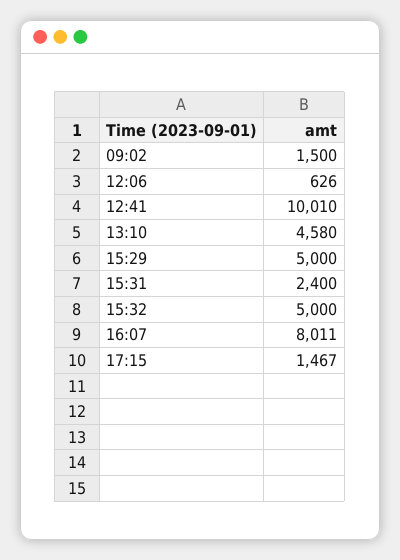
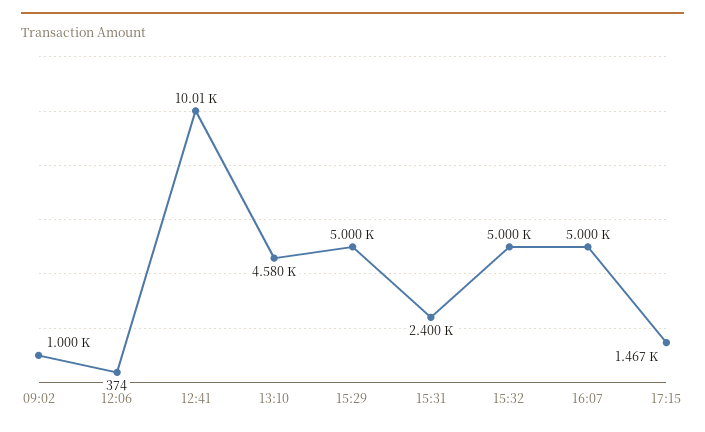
  {
-   "09:02": 1500,
+   "09:02": 1000,
-   "12:06": 626,
+   "12:06": 374,
    "12:41": 10010,
    "13:10": 4580,
    "15:29": 5000,
    "15:31": 2400,
    "15:32": 5000,
-   "16:07": 8011,
+   "16:07": 5000,
    "17:15": 1467
  }

